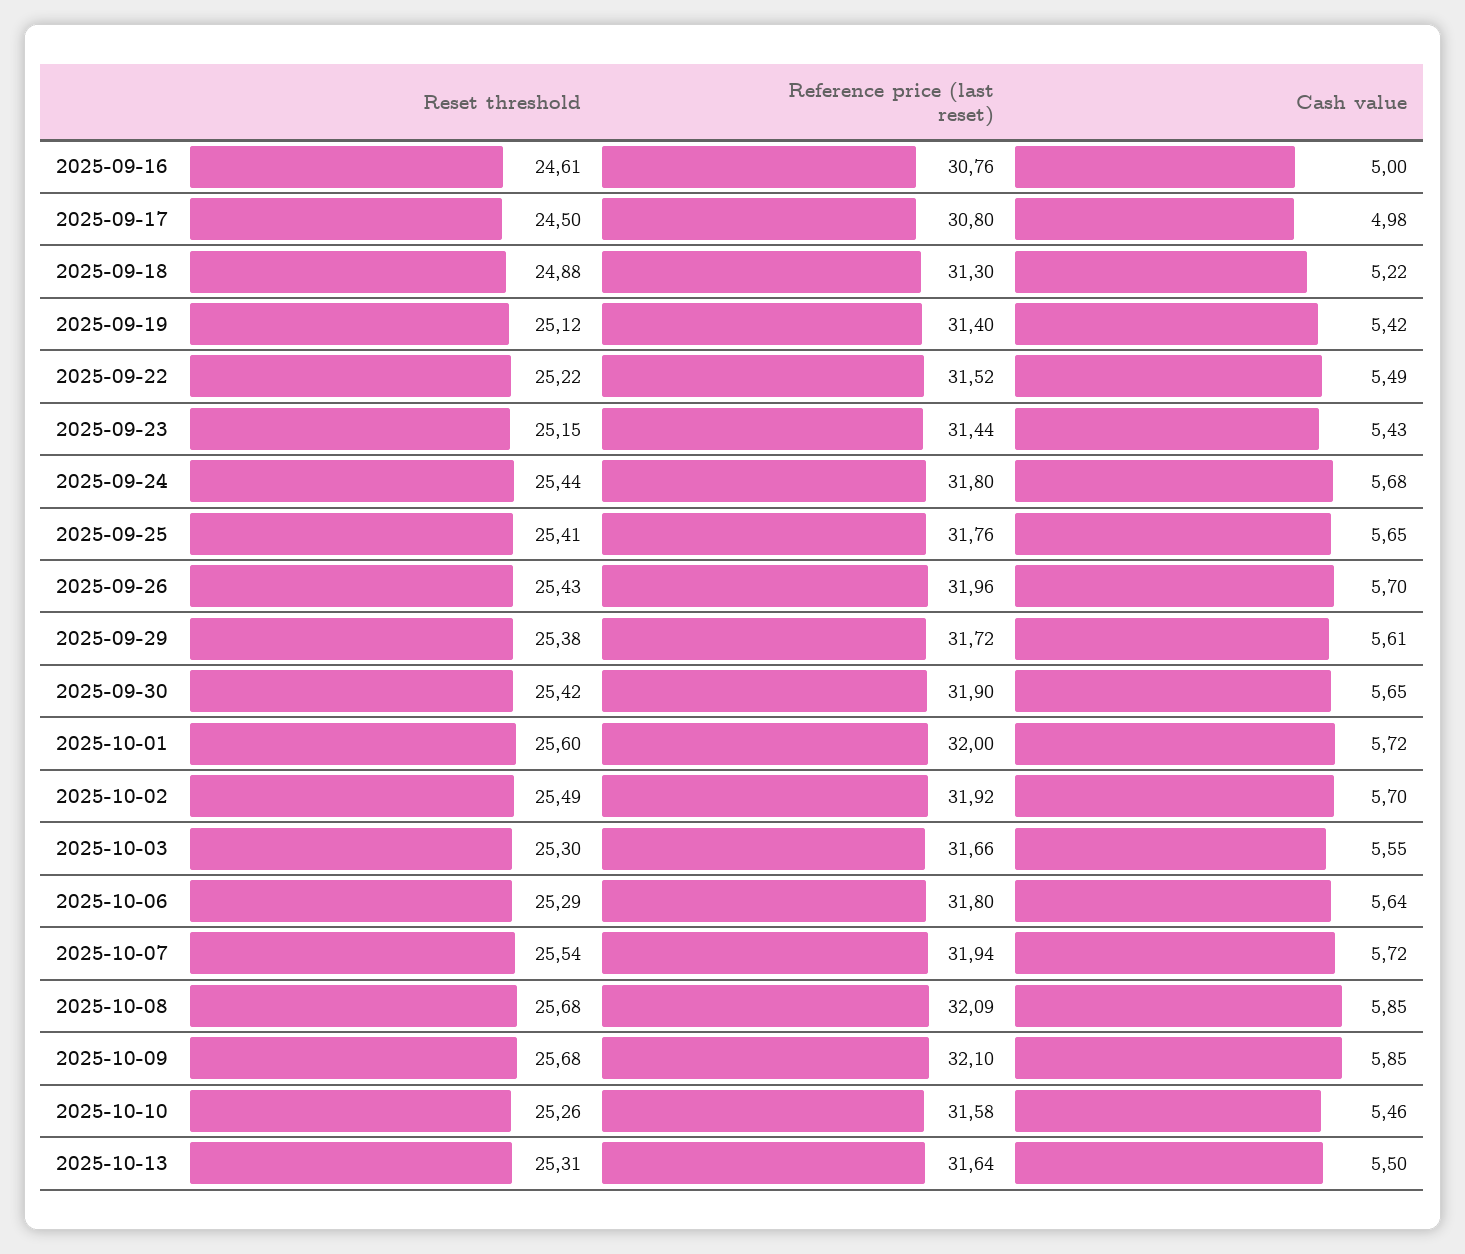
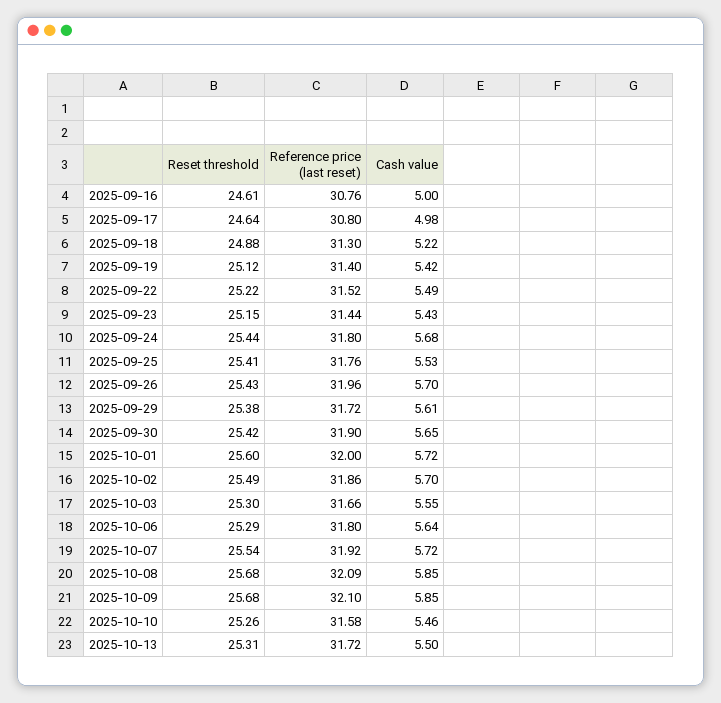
  {
    "Reset threshold": {
      "2025-09-16": 24.61,
-     "2025-09-17": 24.5,
+     "2025-09-17": 24.64,
      "2025-09-18": 24.88,
      "2025-09-19": 25.12,
      "2025-09-22": 25.22,
      "2025-09-23": 25.15,
      "2025-09-24": 25.44,
      "2025-09-25": 25.41,
      "2025-09-26": 25.43,
      "2025-09-29": 25.38,
      "2025-09-30": 25.42,
      "2025-10-01": 25.6,
      "2025-10-02": 25.49,
      "2025-10-03": 25.3,
      "2025-10-06": 25.29,
      "2025-10-07": 25.54,
      "2025-10-08": 25.68,
      "2025-10-09": 25.68,
      "2025-10-10": 25.26,
      "2025-10-13": 25.31
    },
    "Reference price (last reset)": {
      "2025-09-16": 30.76,
      "2025-09-17": 30.8,
      "2025-09-18": 31.3,
      "2025-09-19": 31.4,
      "2025-09-22": 31.52,
      "2025-09-23": 31.44,
      "2025-09-24": 31.8,
      "2025-09-25": 31.76,
      "2025-09-26": 31.96,
      "2025-09-29": 31.72,
      "2025-09-30": 31.9,
      "2025-10-01": 32,
-     "2025-10-02": 31.92,
+     "2025-10-02": 31.86,
      "2025-10-03": 31.66,
      "2025-10-06": 31.8,
-     "2025-10-07": 31.94,
+     "2025-10-07": 31.92,
      "2025-10-08": 32.09,
      "2025-10-09": 32.1,
      "2025-10-10": 31.58,
-     "2025-10-13": 31.64
+     "2025-10-13": 31.72
    },
    "Cash value": {
      "2025-09-16": 5,
      "2025-09-17": 4.98,
      "2025-09-18": 5.22,
      "2025-09-19": 5.42,
      "2025-09-22": 5.49,
      "2025-09-23": 5.43,
      "2025-09-24": 5.68,
-     "2025-09-25": 5.65,
+     "2025-09-25": 5.53,
      "2025-09-26": 5.7,
      "2025-09-29": 5.61,
      "2025-09-30": 5.65,
      "2025-10-01": 5.72,
      "2025-10-02": 5.7,
      "2025-10-03": 5.55,
      "2025-10-06": 5.64,
      "2025-10-07": 5.72,
      "2025-10-08": 5.85,
      "2025-10-09": 5.85,
      "2025-10-10": 5.46,
      "2025-10-13": 5.5
    }
  }

